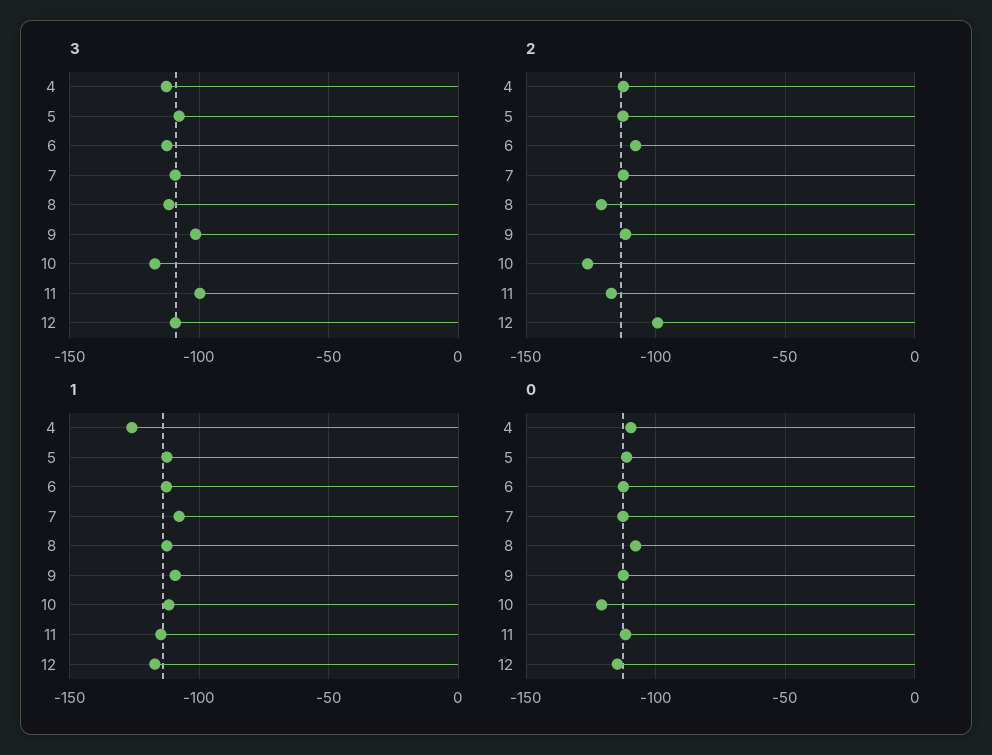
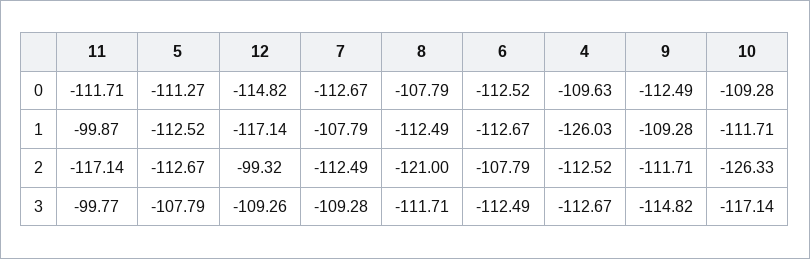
  {
    "3": {
      "4": -112.67,
      "5": -107.79,
      "6": -112.49,
      "7": -109.28,
      "8": -111.71,
-     "9": -100,
+     "9": -114.82,
      "10": -117.14,
      "11": -99.77,
      "12": -109.26
    },
    "2": {
      "4": -112.52,
      "5": -112.67,
      "6": -107.79,
      "7": -112.49,
      "8": -121,
      "9": -111.71,
      "10": -126.33,
      "11": -117.14,
      "12": -99.32
    },
    "1": {
      "4": -126.03,
      "5": -112.52,
      "6": -112.67,
      "7": -107.79,
      "8": -112.49,
      "9": -109.28,
      "10": -111.71,
-     "11": -115,
+     "11": -99.87,
      "12": -117.14
    },
    "0": {
      "4": -109.63,
      "5": -111.27,
      "6": -112.52,
      "7": -112.67,
      "8": -107.79,
      "9": -112.49,
-     "10": -120,
+     "10": -109.28,
      "11": -111.71,
      "12": -114.82
    }
  }

